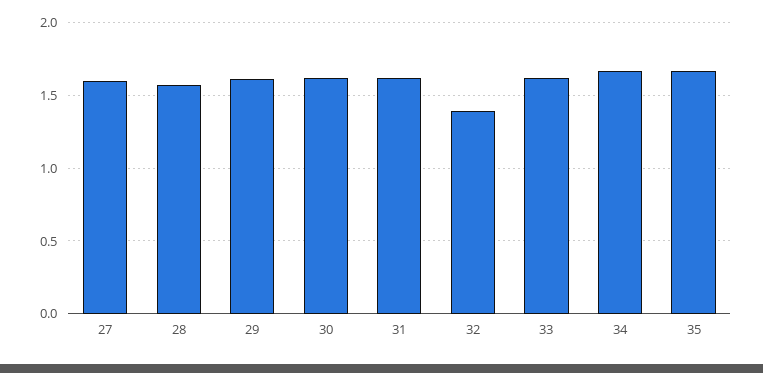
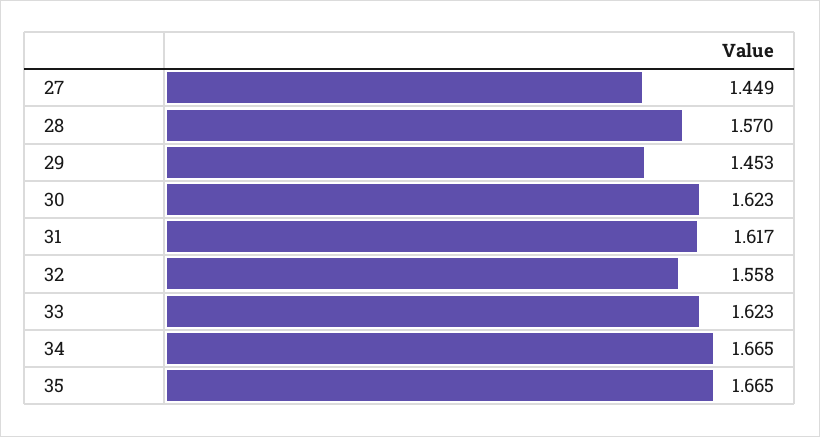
  {
-   "27": 1.6,
+   "27": 1.449,
    "28": 1.57,
-   "29": 1.6,
+   "29": 1.453,
    "30": 1.623,
    "31": 1.617,
-   "32": 1.4,
+   "32": 1.558,
    "33": 1.623,
    "34": 1.665,
    "35": 1.665
  }

